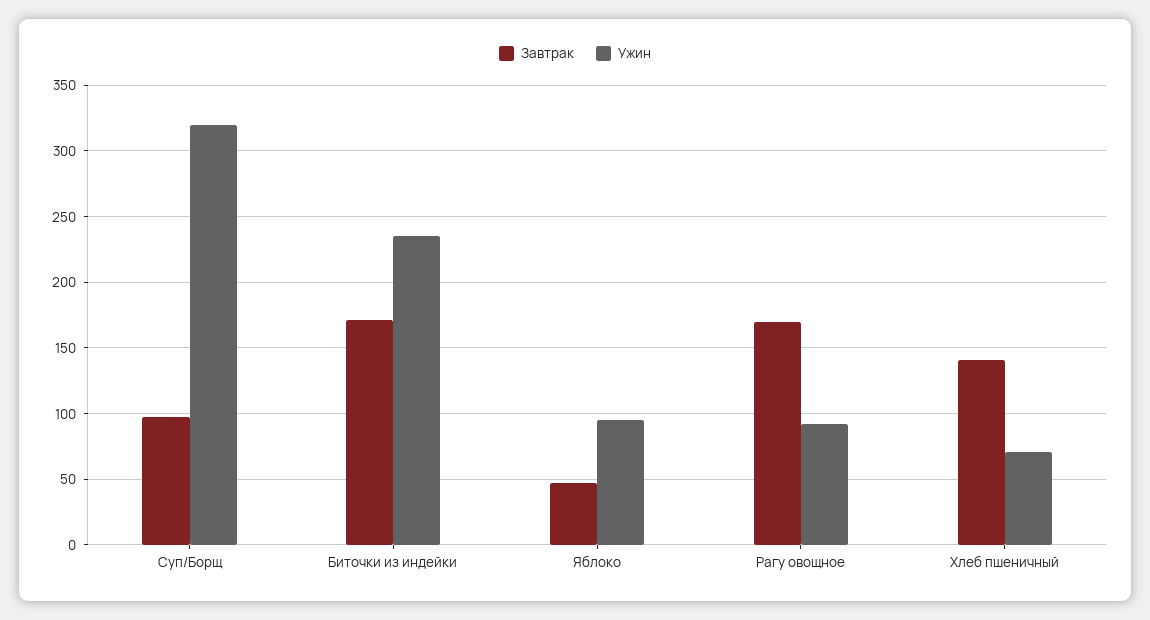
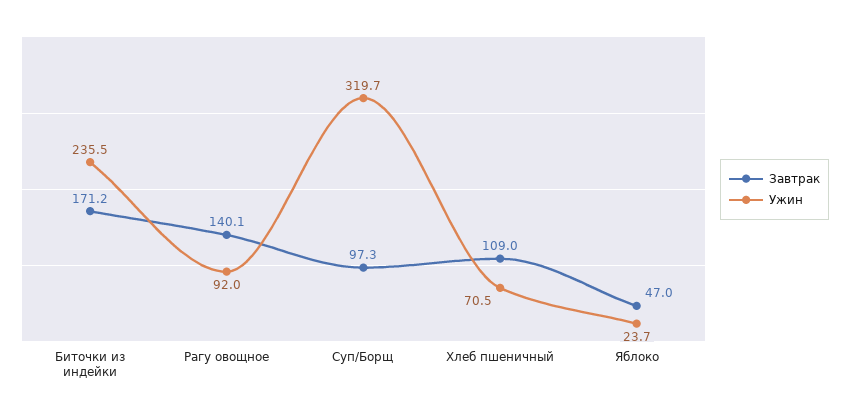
  {
    "Завтрак": {
      "Суп/Борщ": 97.3,
      "Биточки из индейки": 171.2,
      "Яблоко": 47,
-     "Рагу овощное": 170,
+     "Рагу овощное": 140.1,
-     "Хлеб пшеничный": 140
+     "Хлеб пшеничный": 109
    },
    "Ужин": {
      "Суп/Борщ": 319.7,
      "Биточки из индейки": 235.5,
-     "Яблоко": 95,
+     "Яблоко": 23.7,
      "Рагу овощное": 92,
      "Хлеб пшеничный": 70.5
    }
  }

